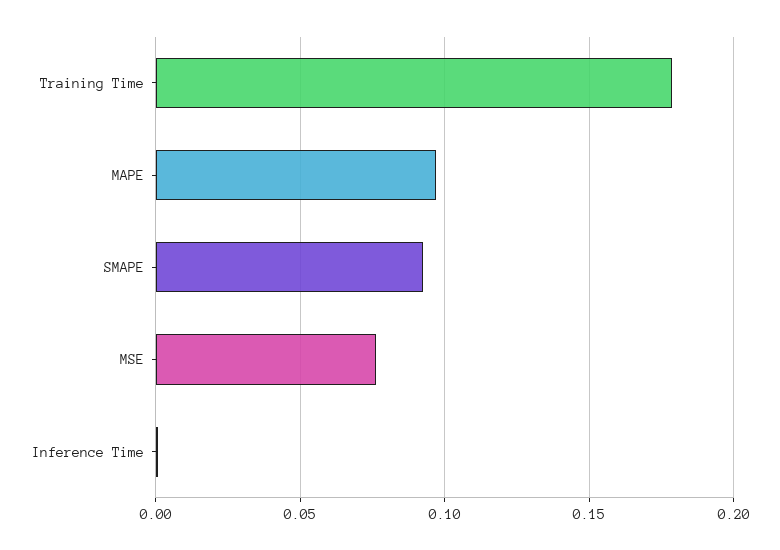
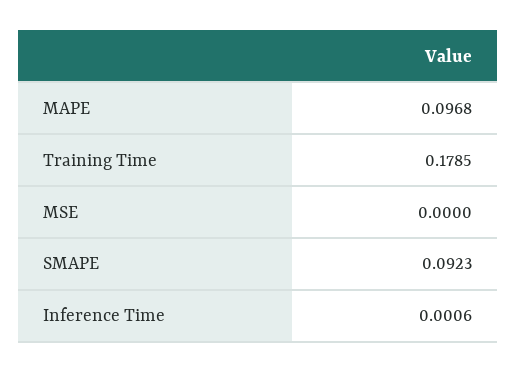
  {
    "Training Time": 0.1785,
    "MAPE": 0.0968,
    "SMAPE": 0.0923,
-   "MSE": 0.075,
+   "MSE": 0,
    "Inference Time": 0.0006
  }

